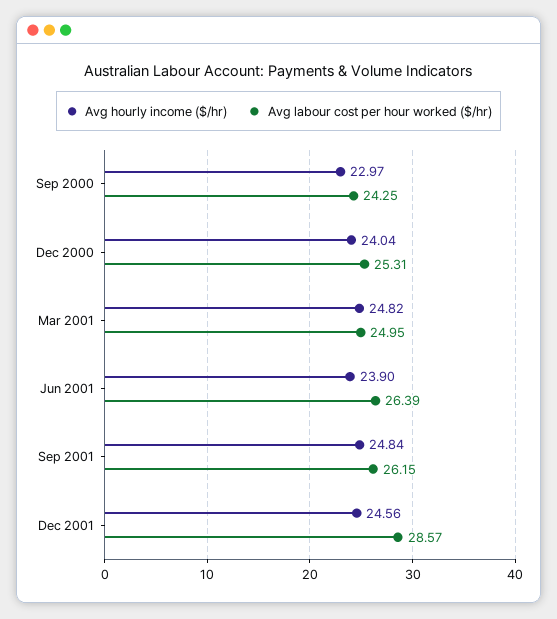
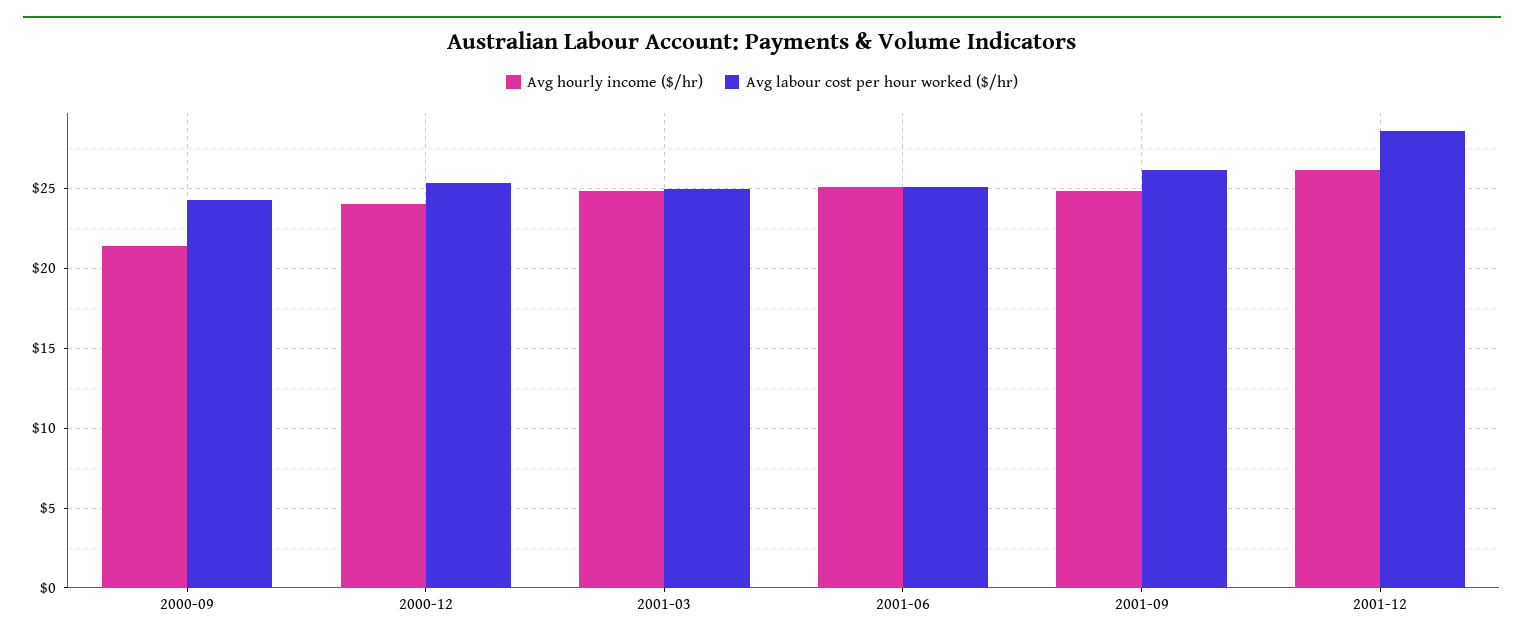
  {
    "Avg hourly income ($/hr)": {
-     "Sep 2000": 22.97,
+     "Sep 2000": 21.5,
      "Dec 2000": 24.04,
      "Mar 2001": 24.82,
-     "Jun 2001": 23.9,
+     "Jun 2001": 25,
      "Sep 2001": 24.84,
-     "Dec 2001": 24.56
+     "Dec 2001": 26
    },
    "Avg labour cost per hour worked ($/hr)": {
      "Sep 2000": 24.25,
      "Dec 2000": 25.31,
      "Mar 2001": 24.95,
-     "Jun 2001": 26.39,
+     "Jun 2001": 25,
      "Sep 2001": 26.15,
      "Dec 2001": 28.57
    }
  }

